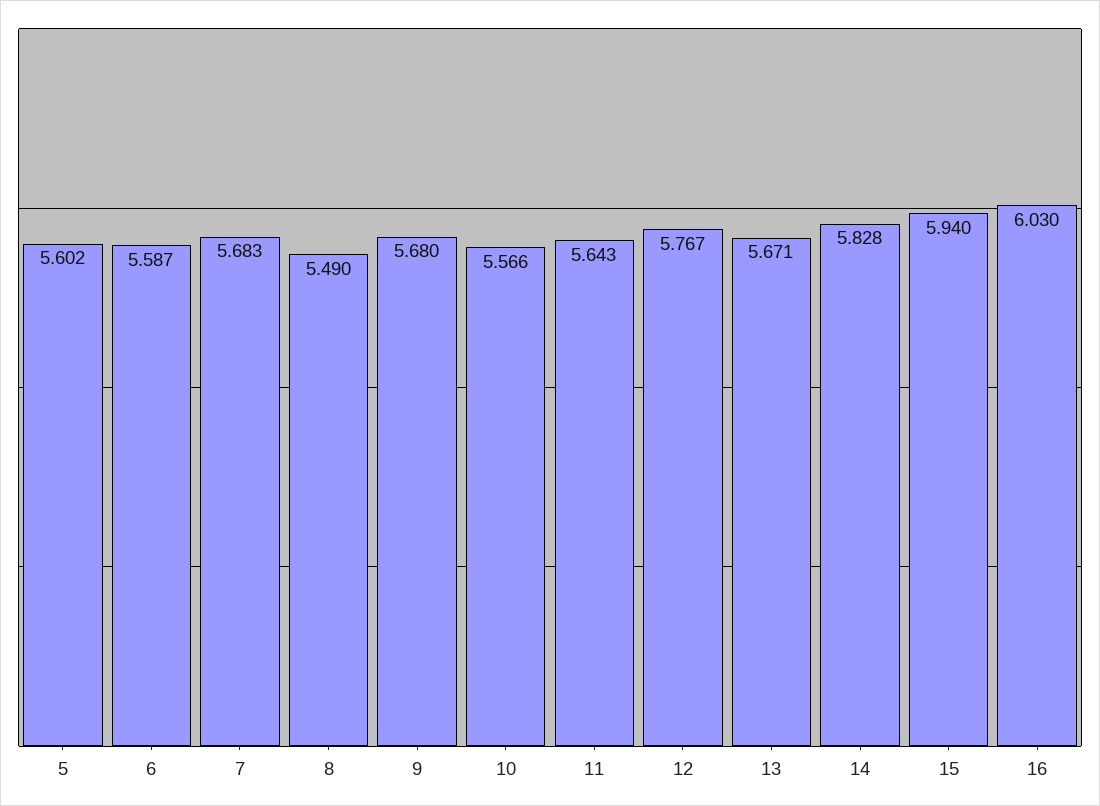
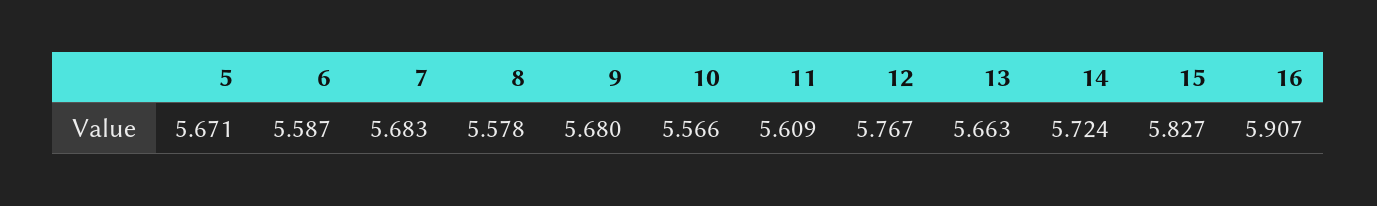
  {
-   "5": 5.602,
+   "5": 5.671,
    "6": 5.587,
    "7": 5.683,
-   "8": 5.49,
+   "8": 5.578,
    "9": 5.68,
    "10": 5.566,
-   "11": 5.643,
+   "11": 5.609,
    "12": 5.767,
-   "13": 5.671,
+   "13": 5.663,
-   "14": 5.828,
+   "14": 5.724,
-   "15": 5.94,
+   "15": 5.827,
-   "16": 6.03
+   "16": 5.907
  }

